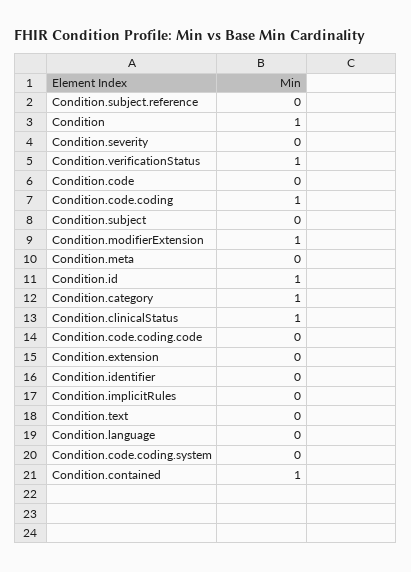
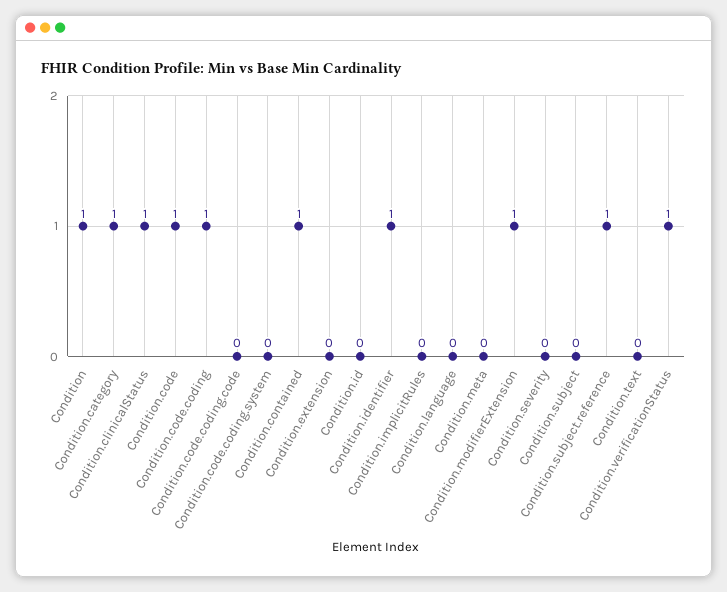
  {
-   "Condition.subject.reference": 0,
+   "Condition.subject.reference": 1,
    "Condition": 1,
    "Condition.severity": 0,
    "Condition.verificationStatus": 1,
-   "Condition.code": 0,
+   "Condition.code": 1,
    "Condition.code.coding": 1,
    "Condition.subject": 0,
    "Condition.modifierExtension": 1,
    "Condition.meta": 0,
-   "Condition.id": 1,
+   "Condition.id": 0,
    "Condition.category": 1,
    "Condition.clinicalStatus": 1,
    "Condition.code.coding.code": 0,
    "Condition.extension": 0,
-   "Condition.identifier": 0,
+   "Condition.identifier": 1,
    "Condition.implicitRules": 0,
    "Condition.text": 0,
    "Condition.language": 0,
    "Condition.code.coding.system": 0,
    "Condition.contained": 1
  }

